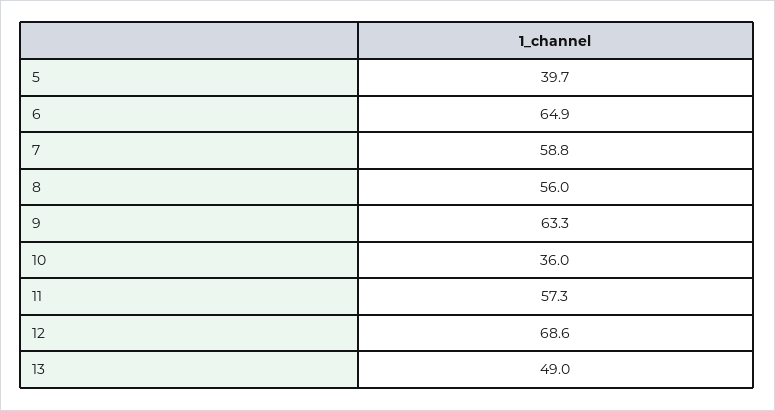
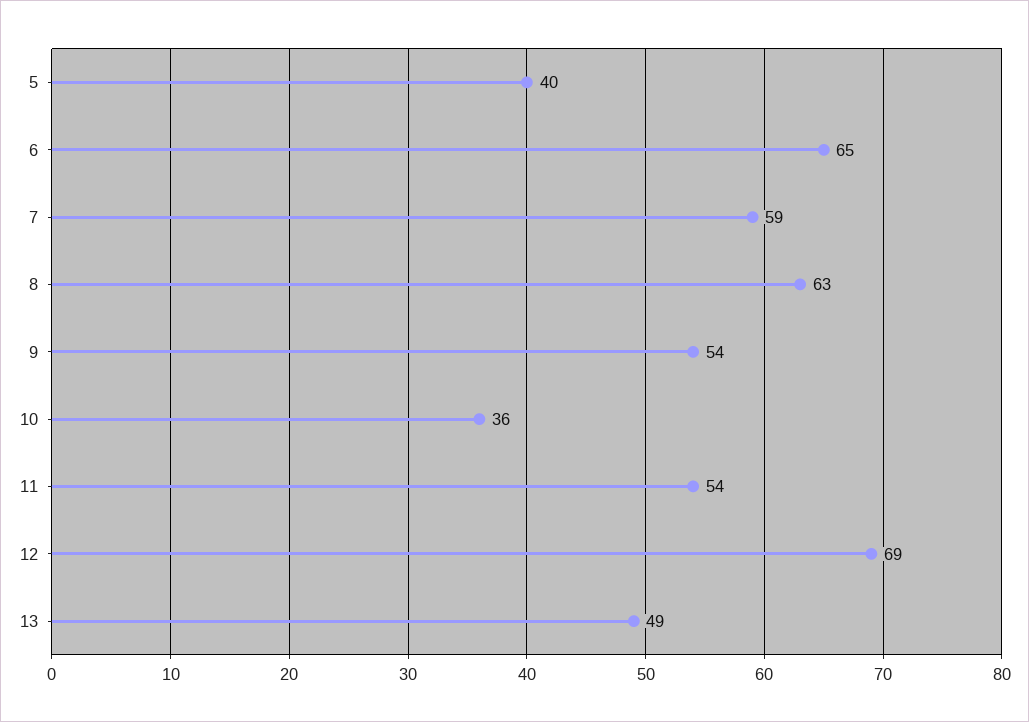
  {
    "5": 39.7,
    "6": 64.9,
    "7": 58.8,
-   "8": 56,
+   "8": 63,
-   "9": 63.3,
+   "9": 54,
    "10": 36,
-   "11": 57.3,
+   "11": 54,
    "12": 68.6,
    "13": 49
  }

